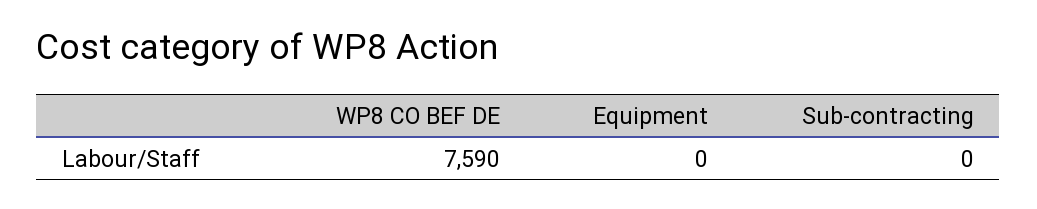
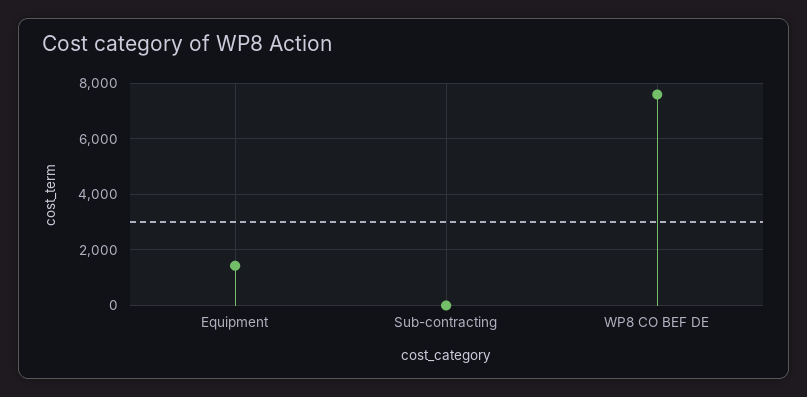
  {
    "WP8 CO BEF DE": 7590,
-   "Equipment": 0,
+   "Equipment": 1500,
    "Sub-contracting": 0
  }

